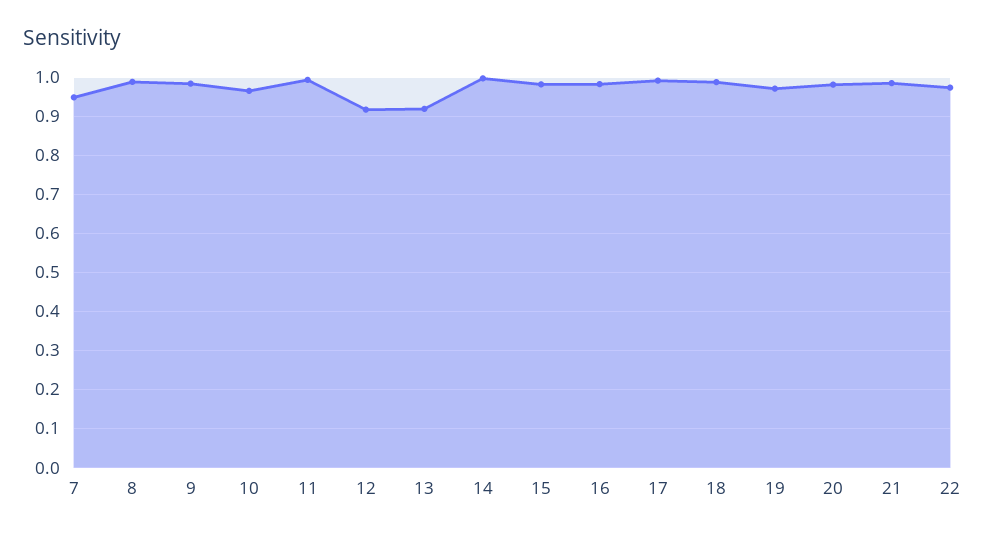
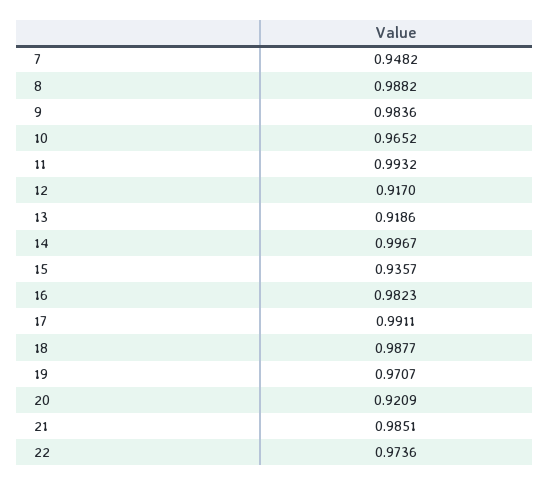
  {
    "7": 0.9482,
    "8": 0.9882,
    "9": 0.9836,
    "10": 0.9652,
    "11": 0.9932,
    "12": 0.917,
    "13": 0.9186,
    "14": 0.9967,
-   "15": 0.98,
+   "15": 0.9357,
    "16": 0.9823,
    "17": 0.9911,
    "18": 0.9877,
    "19": 0.9707,
-   "20": 0.98,
+   "20": 0.9209,
    "21": 0.9851,
    "22": 0.9736
  }

